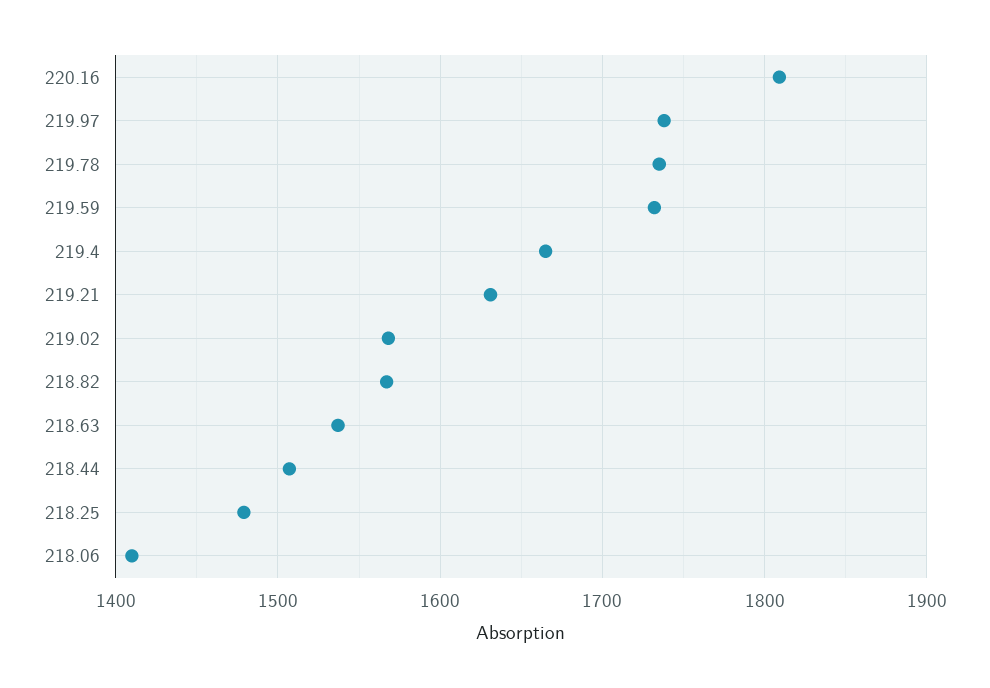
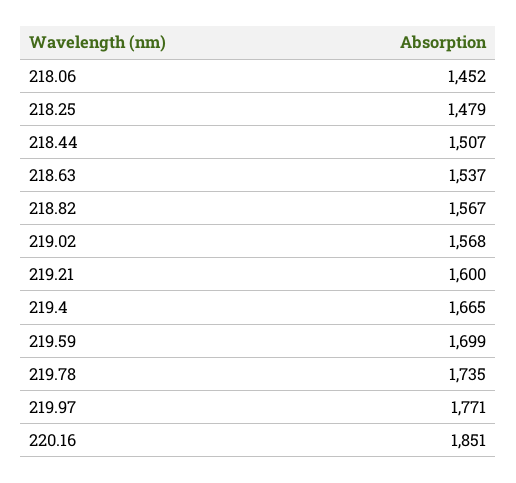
  {
-   "220.16": 1810,
+   "220.16": 1851,
-   "219.97": 1740,
+   "219.97": 1771,
    "219.78": 1735,
-   "219.59": 1730,
+   "219.59": 1699,
    "219.4": 1665,
-   "219.21": 1630,
+   "219.21": 1600,
    "219.02": 1568,
    "218.82": 1567,
    "218.63": 1537,
    "218.44": 1507,
    "218.25": 1479,
-   "218.06": 1410
+   "218.06": 1452
  }

